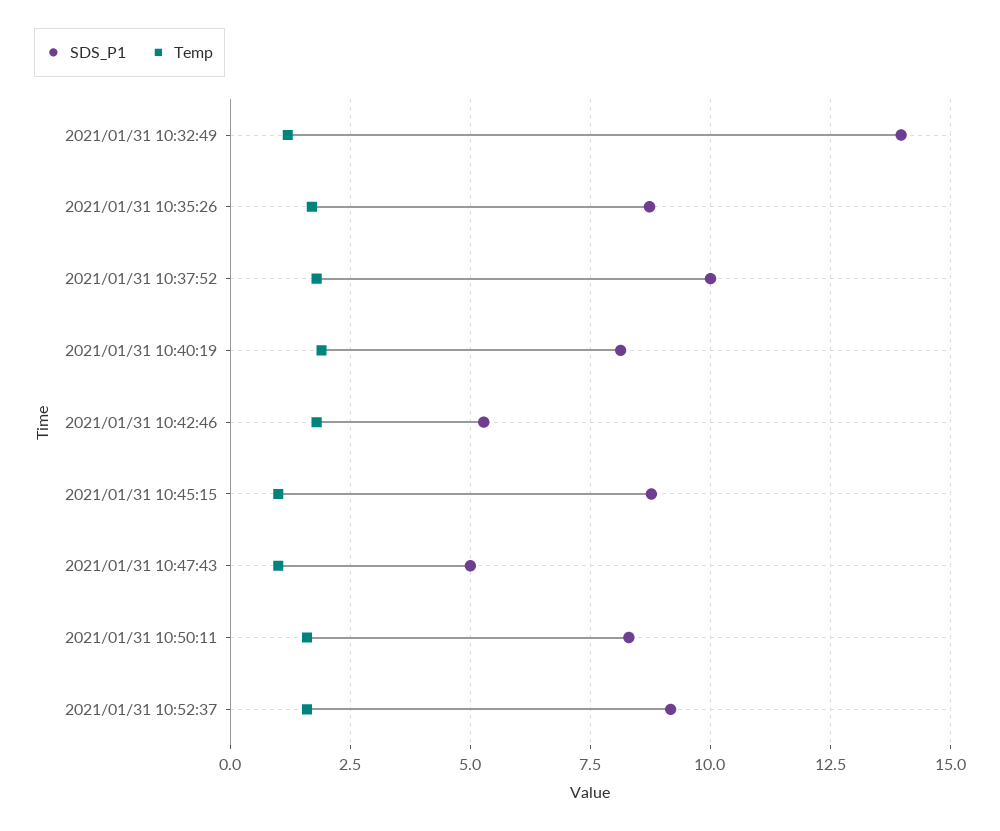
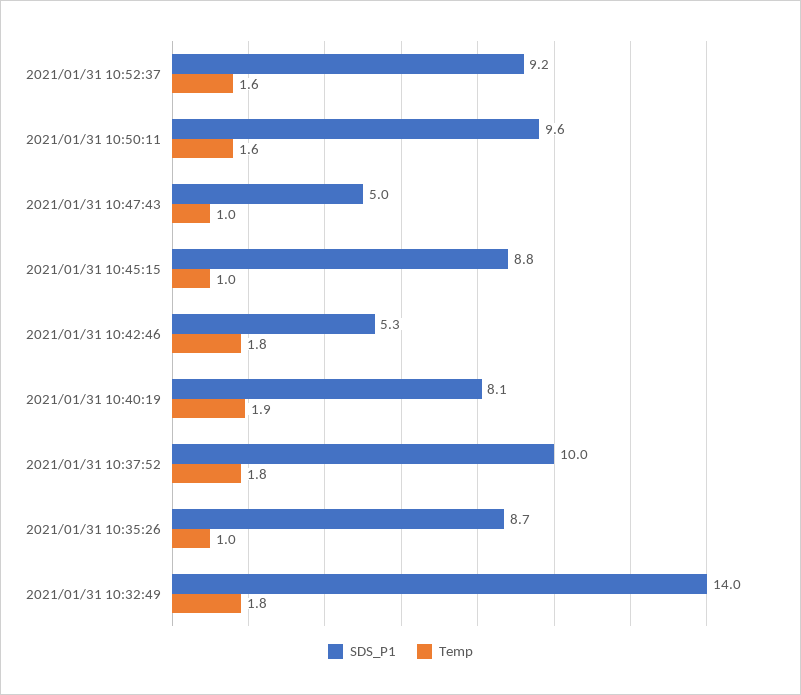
  {
    "SDS_P1": {
      "2021/01/31 10:32:49": 14,
      "2021/01/31 10:35:26": 8.7,
      "2021/01/31 10:37:52": 10,
      "2021/01/31 10:40:19": 8.1,
      "2021/01/31 10:42:46": 5.3,
      "2021/01/31 10:45:15": 8.8,
      "2021/01/31 10:47:43": 5,
-     "2021/01/31 10:50:11": 8.25,
+     "2021/01/31 10:50:11": 9.6,
      "2021/01/31 10:52:37": 9.2
    },
    "Temp": {
-     "2021/01/31 10:32:49": 1.25,
+     "2021/01/31 10:32:49": 1.8,
-     "2021/01/31 10:35:26": 1.75,
+     "2021/01/31 10:35:26": 1,
      "2021/01/31 10:37:52": 1.8,
      "2021/01/31 10:40:19": 1.9,
      "2021/01/31 10:42:46": 1.8,
      "2021/01/31 10:45:15": 1,
      "2021/01/31 10:47:43": 1,
      "2021/01/31 10:50:11": 1.6,
      "2021/01/31 10:52:37": 1.6
    }
  }

